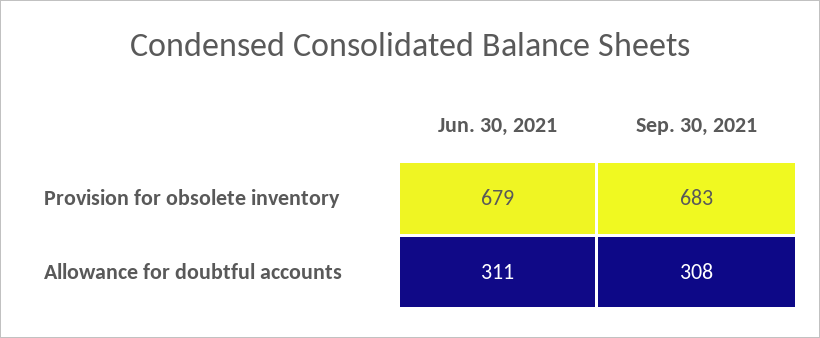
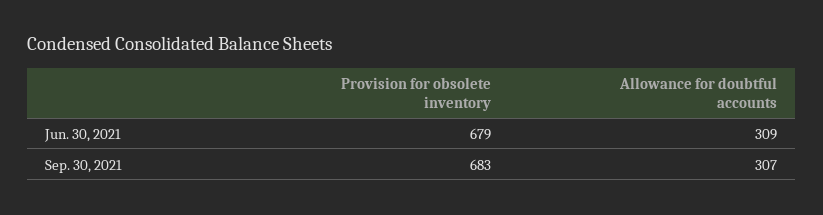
  {
    "Jun. 30, 2021": {
      "Provision for obsolete inventory": 679,
-     "Allowance for doubtful accounts": 311
+     "Allowance for doubtful accounts": 309
    },
    "Sep. 30, 2021": {
      "Provision for obsolete inventory": 683,
-     "Allowance for doubtful accounts": 308
+     "Allowance for doubtful accounts": 307
    }
  }

